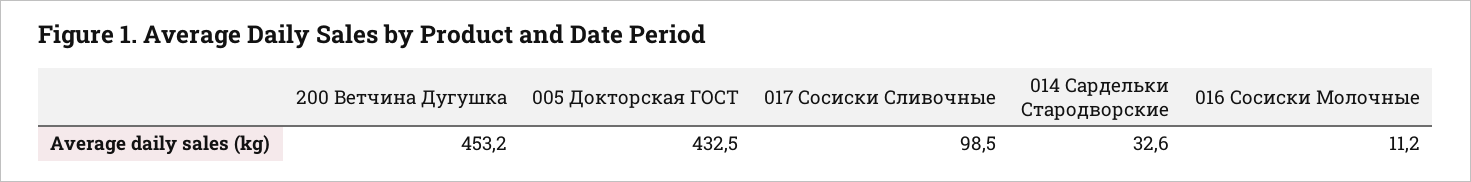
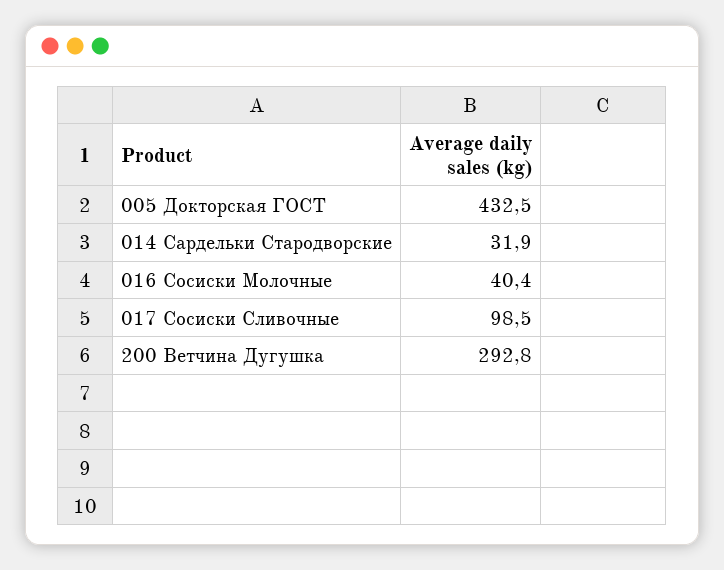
  {
-   "200 Ветчина Дугушка": 453.2,
+   "200 Ветчина Дугушка": 292.8,
    "005 Докторская ГОСТ": 432.5,
    "017 Сосиски Сливочные": 98.5,
-   "014 Сардельки Стародворские": 32.6,
+   "014 Сардельки Стародворские": 31.9,
-   "016 Сосиски Молочные": 11.2
+   "016 Сосиски Молочные": 40.4
  }

